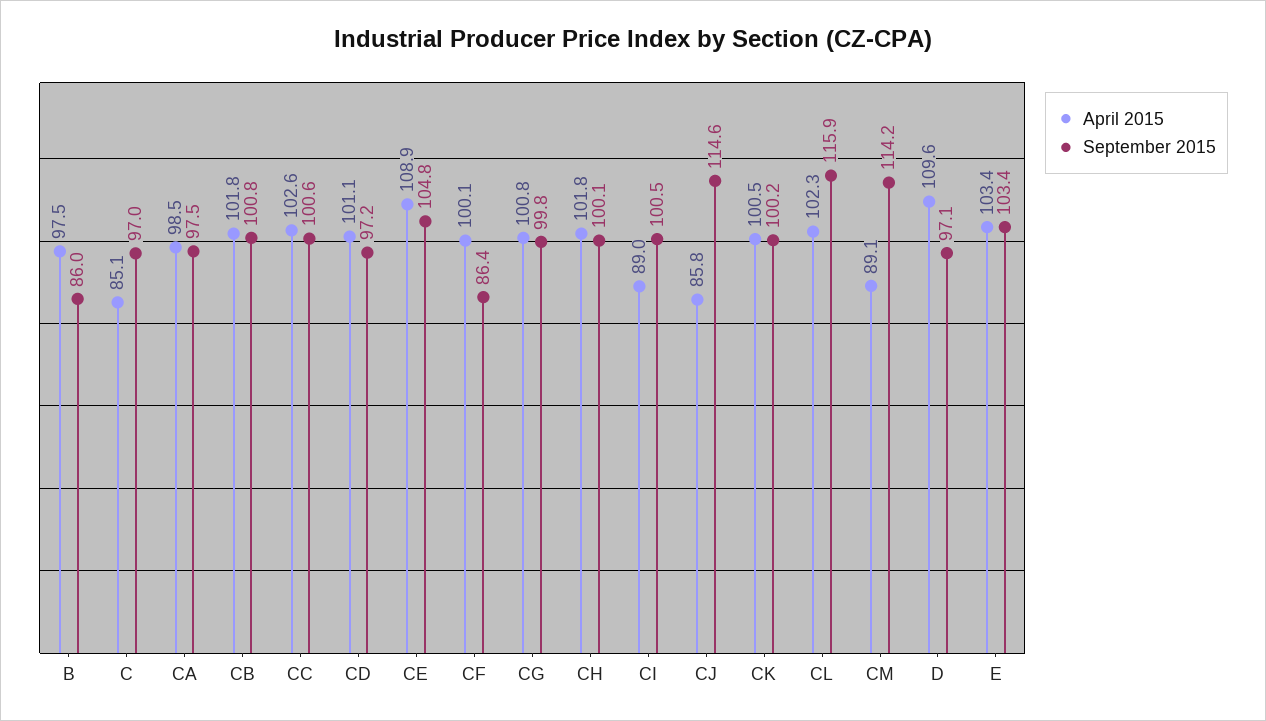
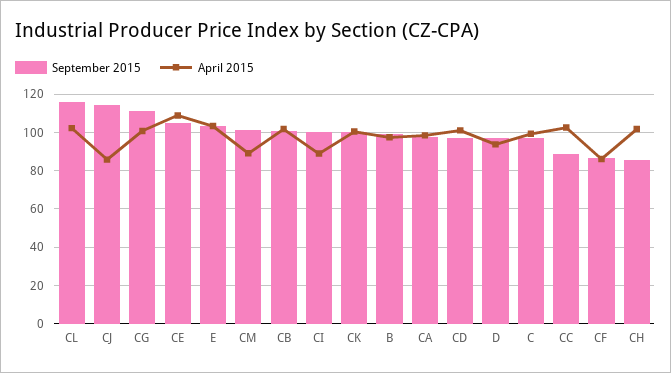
  {
    "April 2015": {
      "B": 97.5,
-     "C": 85.1,
+     "C": 100,
      "CA": 98.5,
      "CB": 101.8,
      "CC": 102.6,
      "CD": 101.1,
      "CE": 108.9,
-     "CF": 100.1,
+     "CF": 85,
      "CG": 100.8,
      "CH": 101.8,
      "CI": 89,
      "CJ": 85.8,
      "CK": 100.5,
      "CL": 102.3,
      "CM": 89.1,
-     "D": 109.6,
+     "D": 95,
      "E": 103.4
    },
    "September 2015": {
-     "B": 86,
+     "B": 100,
      "C": 97,
      "CA": 97.5,
      "CB": 100.8,
-     "CC": 100.6,
+     "CC": 90,
      "CD": 97.2,
      "CE": 104.8,
      "CF": 86.4,
-     "CG": 99.8,
+     "CG": 110,
-     "CH": 100.1,
+     "CH": 85,
      "CI": 100.5,
      "CJ": 114.6,
      "CK": 100.2,
      "CL": 115.9,
-     "CM": 114.2,
+     "CM": 100,
      "D": 97.1,
      "E": 103.4
    }
  }

